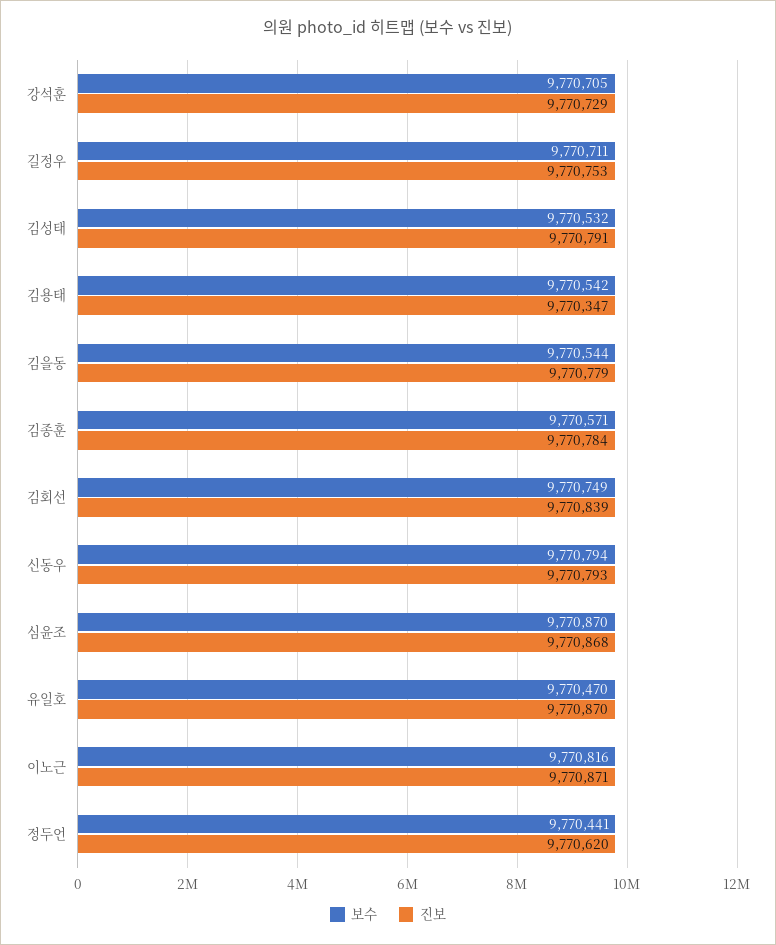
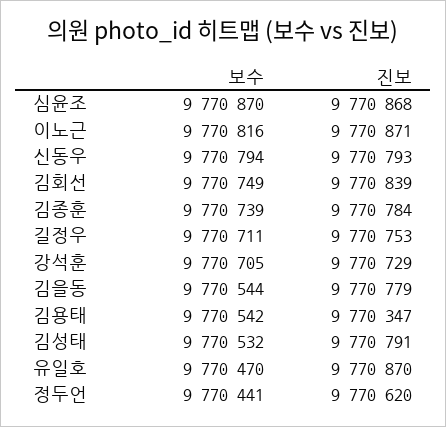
  {
    "보수": {
      "강석훈": 9770705,
      "길정우": 9770711,
      "김성태": 9770532,
      "김용태": 9770542,
      "김을동": 9770544,
-     "김종훈": 9770571,
+     "김종훈": 9770739,
      "김회선": 9770749,
      "신동우": 9770794,
      "심윤조": 9770870,
      "유일호": 9770470,
      "이노근": 9770816,
      "정두언": 9770441
    },
    "진보": {
      "강석훈": 9770729,
      "길정우": 9770753,
      "김성태": 9770791,
      "김용태": 9770347,
      "김을동": 9770779,
      "김종훈": 9770784,
      "김회선": 9770839,
      "신동우": 9770793,
      "심윤조": 9770868,
      "유일호": 9770870,
      "이노근": 9770871,
      "정두언": 9770620
    }
  }

